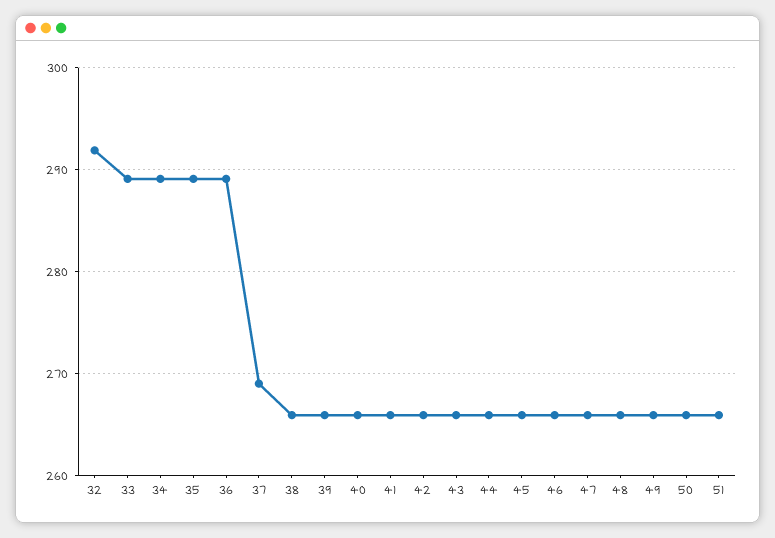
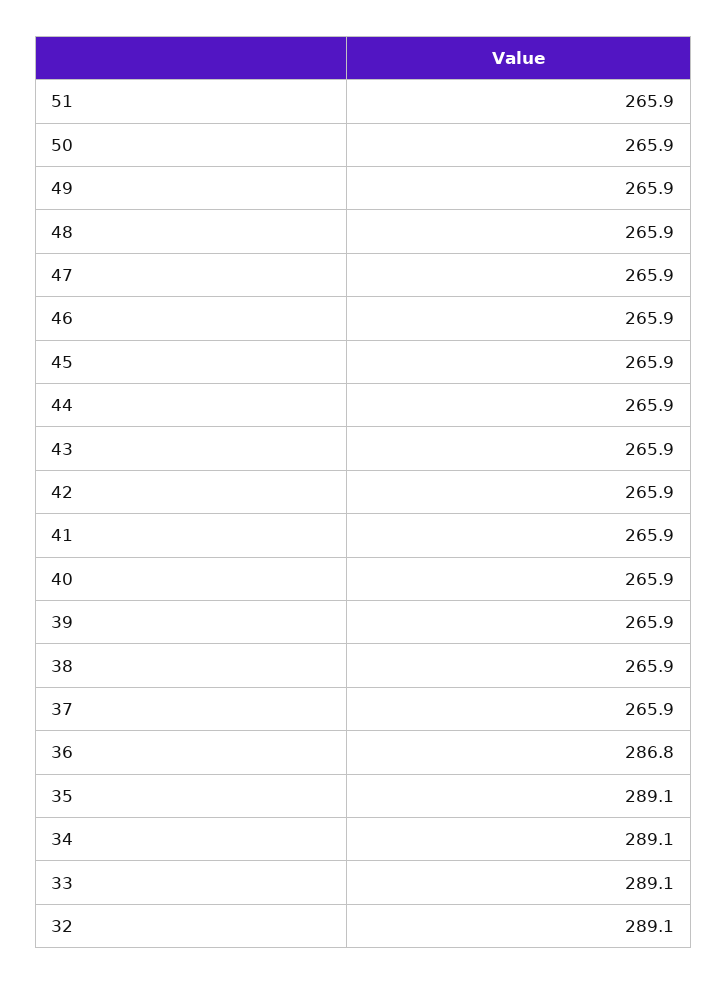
  {
-   "32": 292,
+   "32": 289.1,
    "33": 289.1,
    "34": 289.1,
    "35": 289.1,
-   "36": 289,
+   "36": 286.8,
-   "37": 269,
+   "37": 265.9,
    "38": 265.9,
    "39": 265.9,
    "40": 265.9,
    "41": 265.9,
    "42": 265.9,
    "43": 265.9,
    "44": 265.9,
    "45": 265.9,
    "46": 265.9,
    "47": 265.9,
    "48": 265.9,
    "49": 265.9,
    "50": 265.9,
    "51": 265.9
  }

